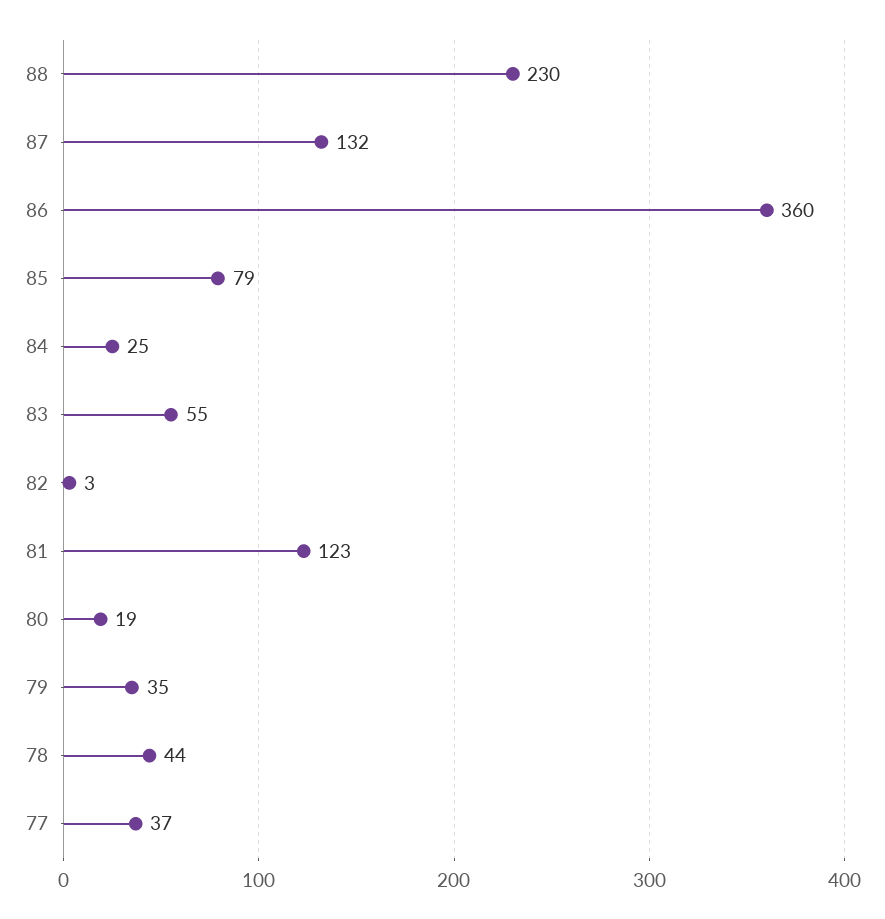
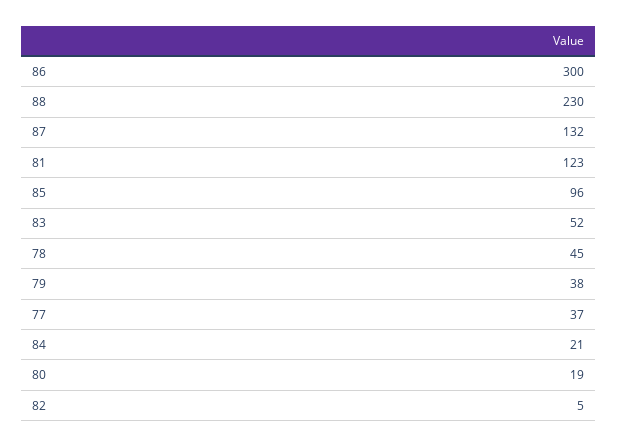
  {
    "88": 230,
    "87": 132,
-   "86": 360,
+   "86": 300,
-   "85": 79,
+   "85": 96,
-   "84": 25,
+   "84": 21,
-   "83": 55,
+   "83": 52,
-   "82": 3,
+   "82": 5,
    "81": 123,
    "80": 19,
-   "79": 35,
+   "79": 38,
-   "78": 44,
+   "78": 45,
    "77": 37
  }

